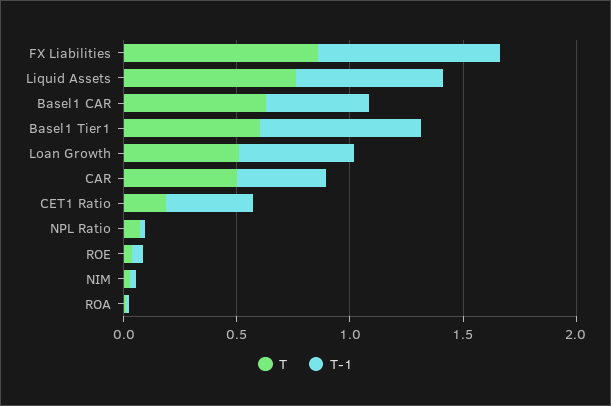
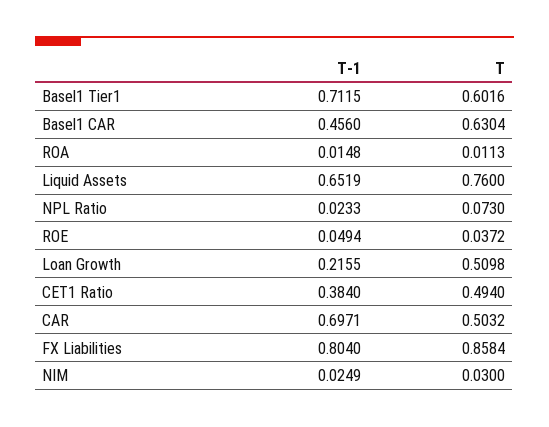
  {
    "T": {
      "FX Liabilities": 0.8584,
      "Liquid Assets": 0.76,
      "Basel1 CAR": 0.6304,
      "Basel1 Tier1": 0.6016,
      "Loan Growth": 0.5098,
      "CAR": 0.5032,
-     "CET1 Ratio": 0.2,
+     "CET1 Ratio": 0.494,
      "NPL Ratio": 0.073,
      "ROE": 0.0372,
      "NIM": 0.03,
      "ROA": 0.0113
    },
    "T-1": {
      "FX Liabilities": 0.804,
      "Liquid Assets": 0.6519,
      "Basel1 CAR": 0.456,
      "Basel1 Tier1": 0.7115,
-     "Loan Growth": 0.5,
+     "Loan Growth": 0.2155,
-     "CAR": 0.4,
+     "CAR": 0.6971,
      "CET1 Ratio": 0.384,
      "NPL Ratio": 0.0233,
      "ROE": 0.0494,
      "NIM": 0.0249,
      "ROA": 0.0148
    }
  }

